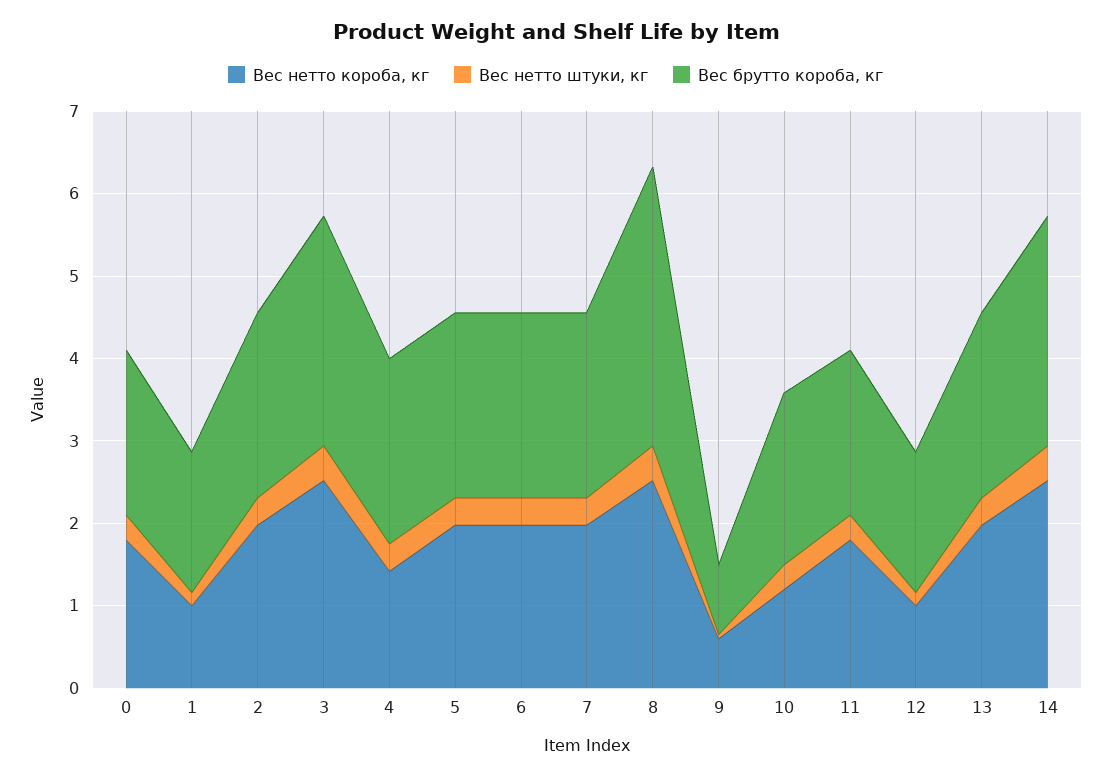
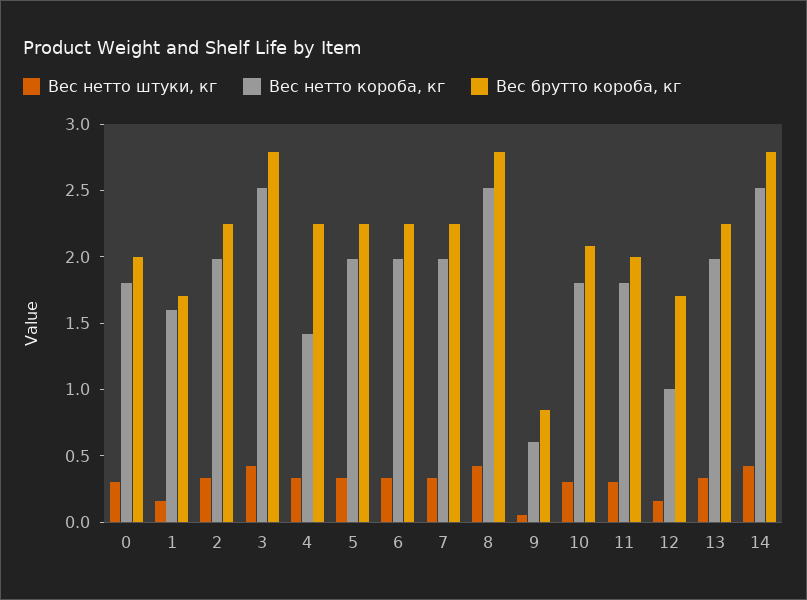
  {
    "Вес нетто короба, кг": {
      "0": 1.8,
-     "1": 1,
+     "1": 1.6,
      "2": 2,
      "3": 2.5,
      "4": 1.4,
      "5": 2,
      "6": 2,
      "7": 2,
      "8": 2.5,
      "9": 0.6,
-     "10": 1.2,
+     "10": 1.8,
      "11": 1.8,
      "12": 1,
      "13": 2,
      "14": 2.5
    },
    "Вес нетто штуки, кг": {
      "0": 0.3,
      "1": 0.2,
      "2": 0.3,
      "3": 0.4,
      "4": 0.3,
      "5": 0.3,
      "6": 0.3,
      "7": 0.3,
      "8": 0.4,
      "9": 0.1,
      "10": 0.3,
      "11": 0.3,
      "12": 0.2,
      "13": 0.3,
      "14": 0.4
    },
    "Вес брутто короба, кг": {
      "0": 2,
      "1": 1.7,
      "2": 2.2,
      "3": 2.8,
      "4": 2.2,
      "5": 2.2,
      "6": 2.2,
      "7": 2.2,
-     "8": 3.4,
+     "8": 2.8,
      "9": 0.8,
      "10": 2.1,
      "11": 2,
      "12": 1.7,
      "13": 2.2,
      "14": 2.8
    }
  }

